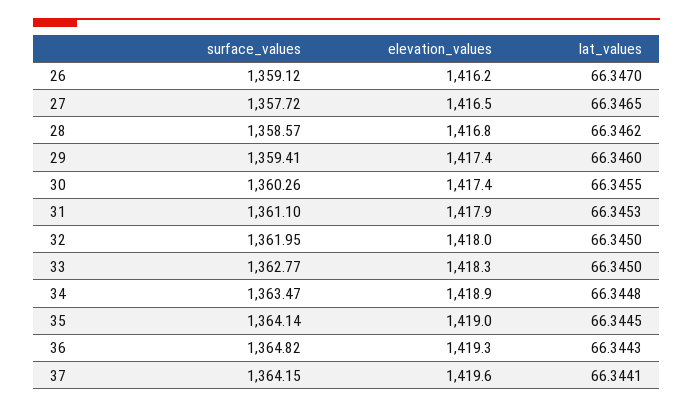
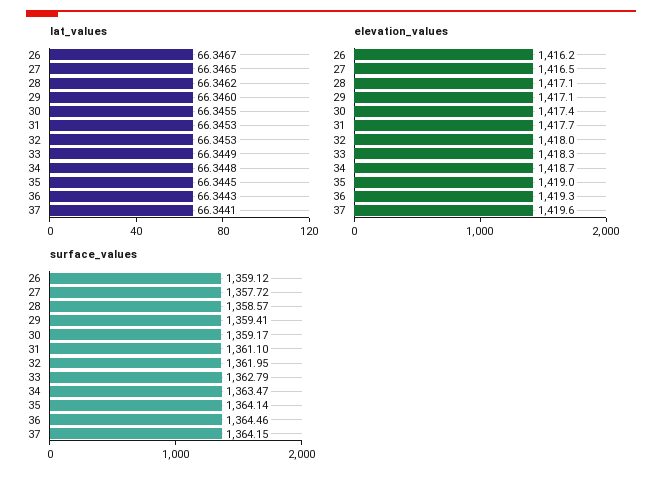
  {
    "surface_values": {
      "26": 1359.12,
      "27": 1357.72,
      "28": 1358.57,
      "29": 1359.41,
-     "30": 1360.26,
+     "30": 1359.17,
      "31": 1361.1,
      "32": 1361.95,
-     "33": 1362.77,
+     "33": 1362.79,
      "34": 1363.47,
      "35": 1364.14,
-     "36": 1364.82,
+     "36": 1364.46,
      "37": 1364.15
    },
    "elevation_values": {
      "26": 1416.2,
      "27": 1416.5,
-     "28": 1416.8,
+     "28": 1417.1,
-     "29": 1417.4,
+     "29": 1417.1,
      "30": 1417.4,
-     "31": 1417.9,
+     "31": 1417.7,
      "32": 1418,
      "33": 1418.3,
-     "34": 1418.9,
+     "34": 1418.7,
      "35": 1419,
      "36": 1419.3,
      "37": 1419.6
    },
    "lat_values": {
-     "26": 66.347,
+     "26": 66.3467,
      "27": 66.3465,
      "28": 66.3462,
      "29": 66.346,
      "30": 66.3455,
      "31": 66.3453,
-     "32": 66.345,
+     "32": 66.3453,
-     "33": 66.345,
+     "33": 66.3449,
      "34": 66.3448,
      "35": 66.3445,
      "36": 66.3443,
      "37": 66.3441
    }
  }

